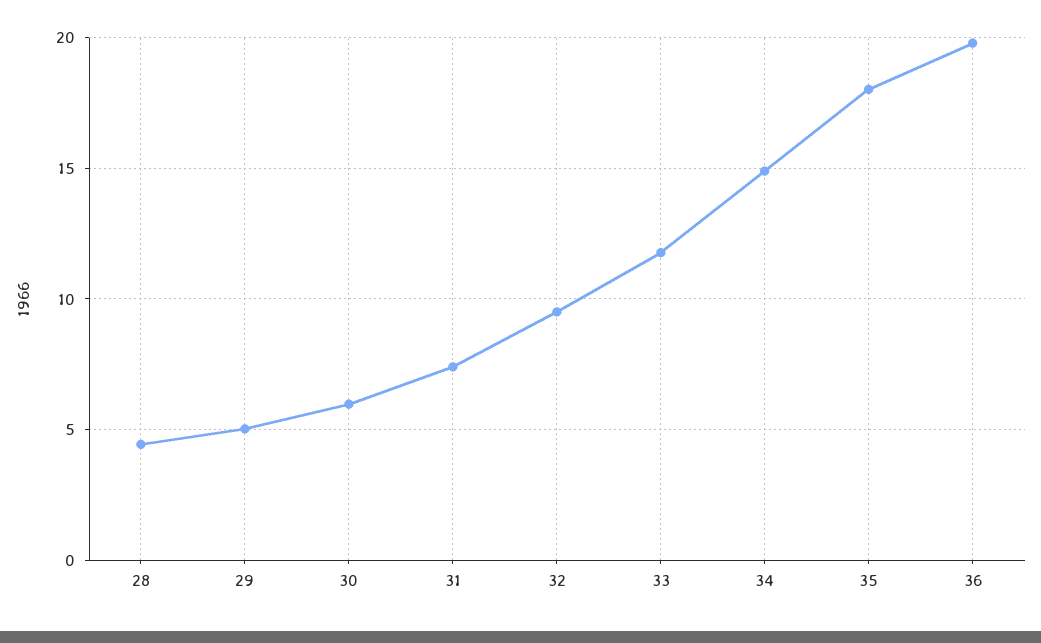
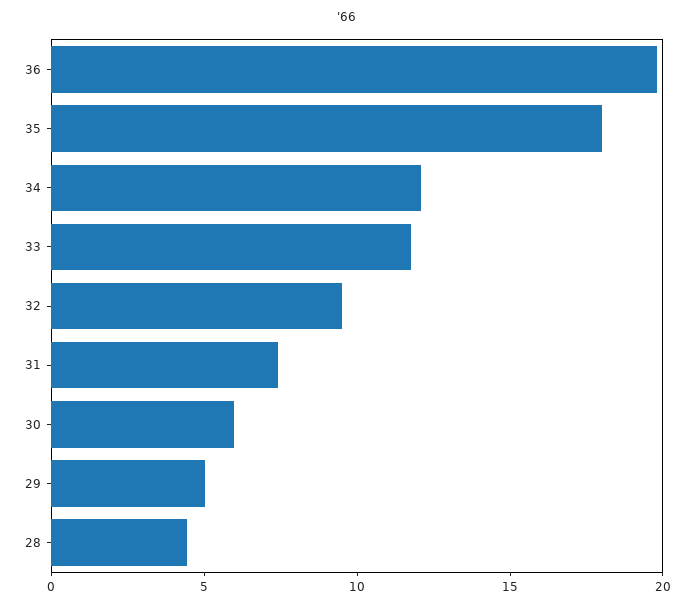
  {
    "28": 4.5,
    "29": 5,
    "30": 6,
    "31": 7.5,
    "32": 9.5,
    "33": 12,
-   "34": 15,
+   "34": 12,
    "35": 18,
    "36": 20
  }

